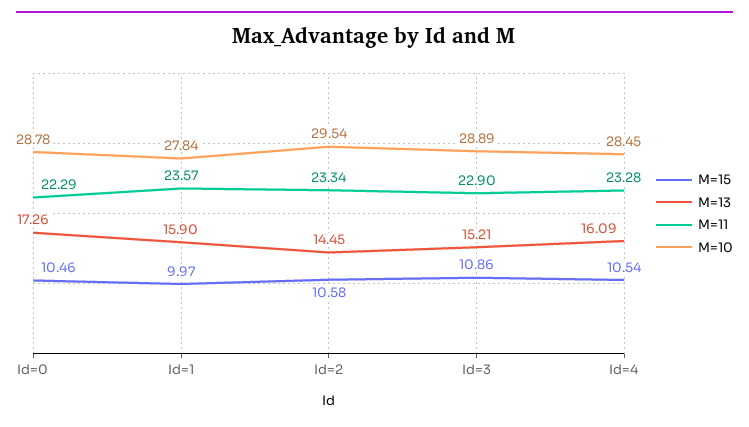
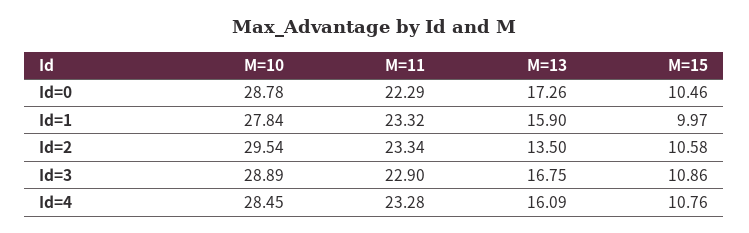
  {
    "M=15": {
      "Id=0": 10.46,
      "Id=1": 9.97,
      "Id=2": 10.58,
      "Id=3": 10.86,
-     "Id=4": 10.54
+     "Id=4": 10.76
    },
    "M=13": {
      "Id=0": 17.26,
      "Id=1": 15.9,
-     "Id=2": 14.45,
+     "Id=2": 13.5,
-     "Id=3": 15.21,
+     "Id=3": 16.75,
      "Id=4": 16.09
    },
    "M=11": {
      "Id=0": 22.29,
-     "Id=1": 23.57,
+     "Id=1": 23.32,
      "Id=2": 23.34,
      "Id=3": 22.9,
      "Id=4": 23.28
    },
    "M=10": {
      "Id=0": 28.78,
      "Id=1": 27.84,
      "Id=2": 29.54,
      "Id=3": 28.89,
      "Id=4": 28.45
    }
  }

